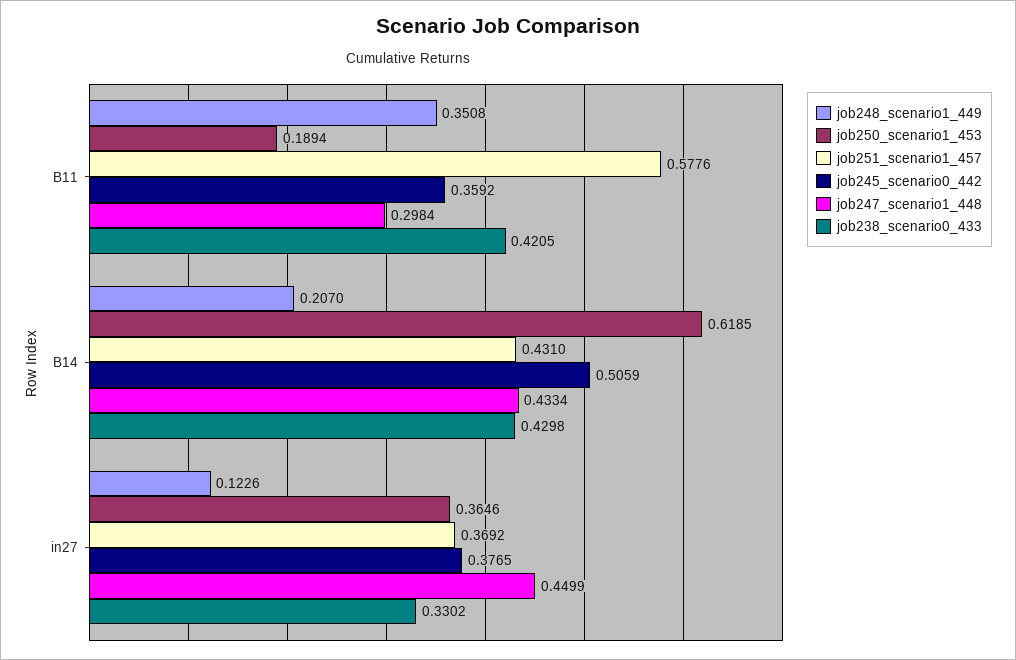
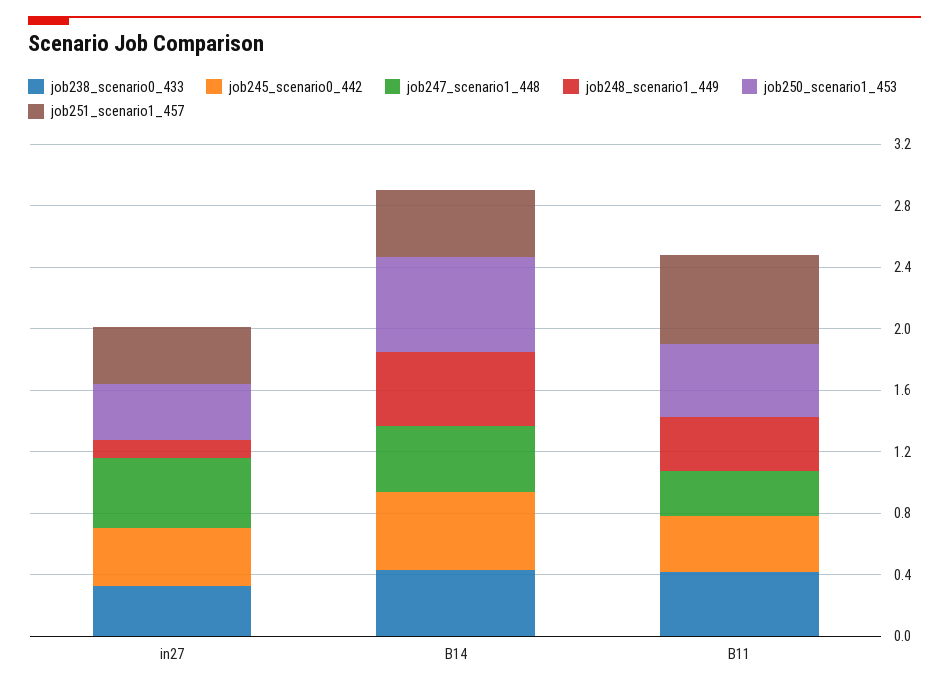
  {
    "job248_scenario1_449": {
      "B11": 0.3508,
-     "B14": 0.207,
+     "B14": 0.5,
      "in27": 0.1226
    },
    "job250_scenario1_453": {
-     "B11": 0.1894,
+     "B11": 0.5,
      "B14": 0.6185,
      "in27": 0.3646
    },
    "job251_scenario1_457": {
      "B11": 0.5776,
      "B14": 0.431,
      "in27": 0.3692
    },
    "job245_scenario0_442": {
      "B11": 0.3592,
      "B14": 0.5059,
      "in27": 0.3765
    },
    "job247_scenario1_448": {
      "B11": 0.2984,
      "B14": 0.4334,
      "in27": 0.4499
    },
    "job238_scenario0_433": {
      "B11": 0.4205,
      "B14": 0.4298,
      "in27": 0.3302
    }
  }

